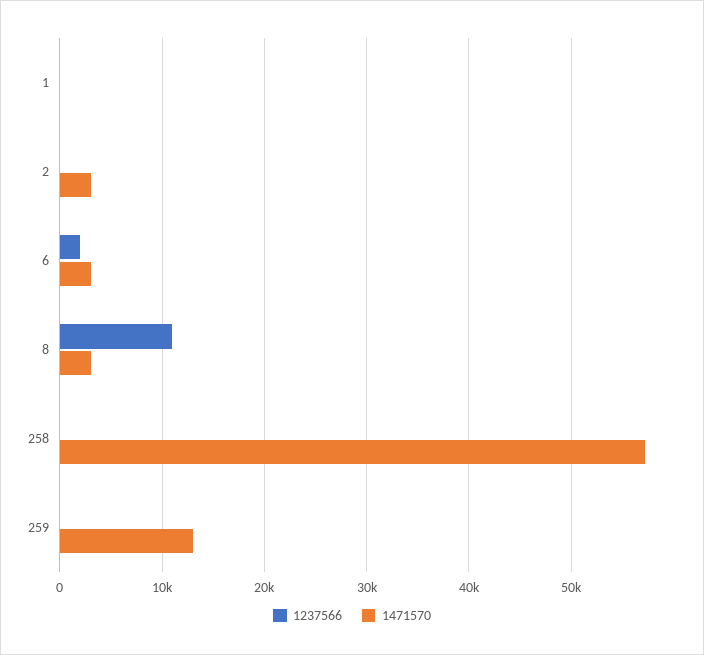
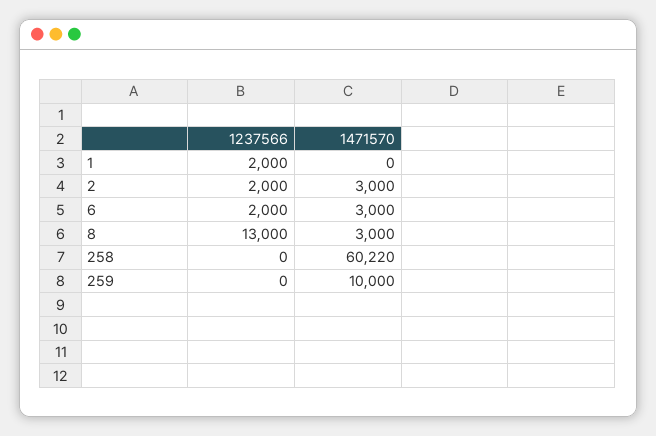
  {
    "1237566": {
-     "1": 0,
+     "1": 2000,
-     "2": 0,
+     "2": 2000,
      "6": 2000,
-     "8": 11000,
+     "8": 13000,
      "258": 0,
      "259": 0
    },
    "1471570": {
      "1": 0,
      "2": 3000,
      "6": 3000,
      "8": 3000,
-     "258": 57000,
+     "258": 60220,
-     "259": 13000
+     "259": 10000
    }
  }

